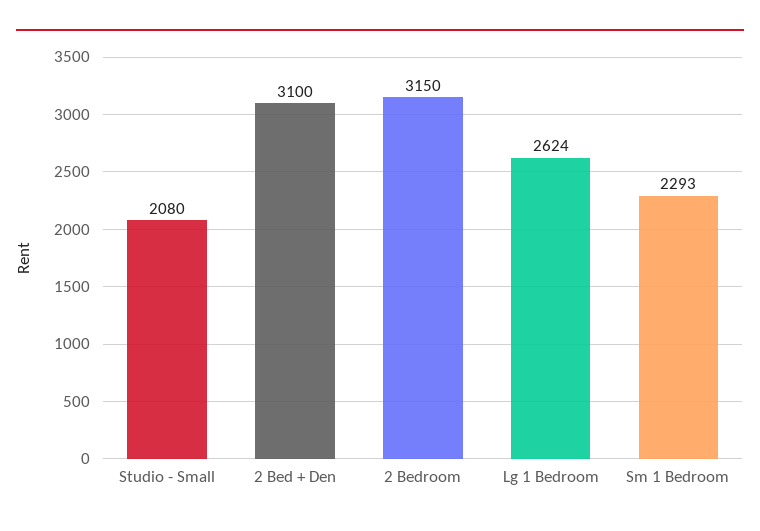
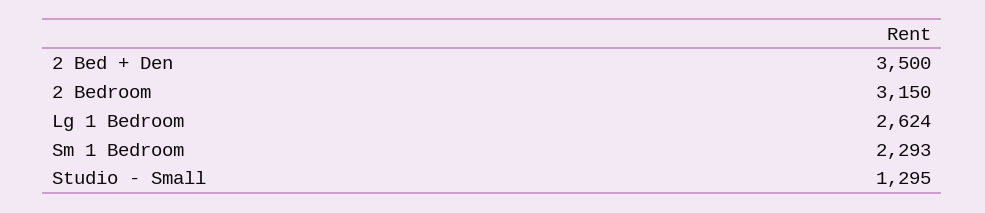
  {
-   "Studio - Small": 2080,
+   "Studio - Small": 1295,
-   "2 Bed + Den": 3100,
+   "2 Bed + Den": 3500,
    "2 Bedroom": 3150,
    "Lg 1 Bedroom": 2624,
    "Sm 1 Bedroom": 2293
  }

